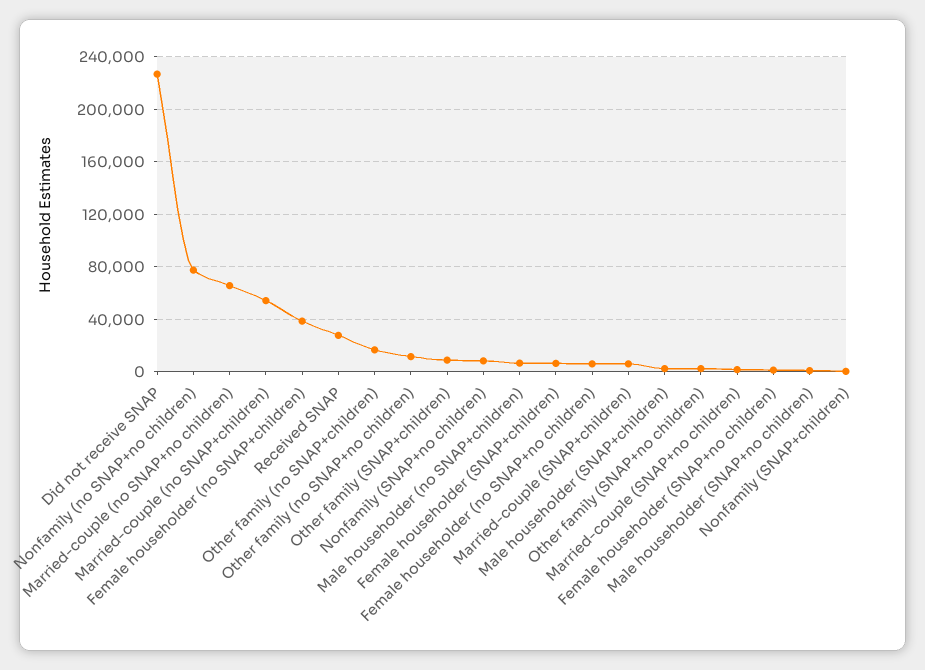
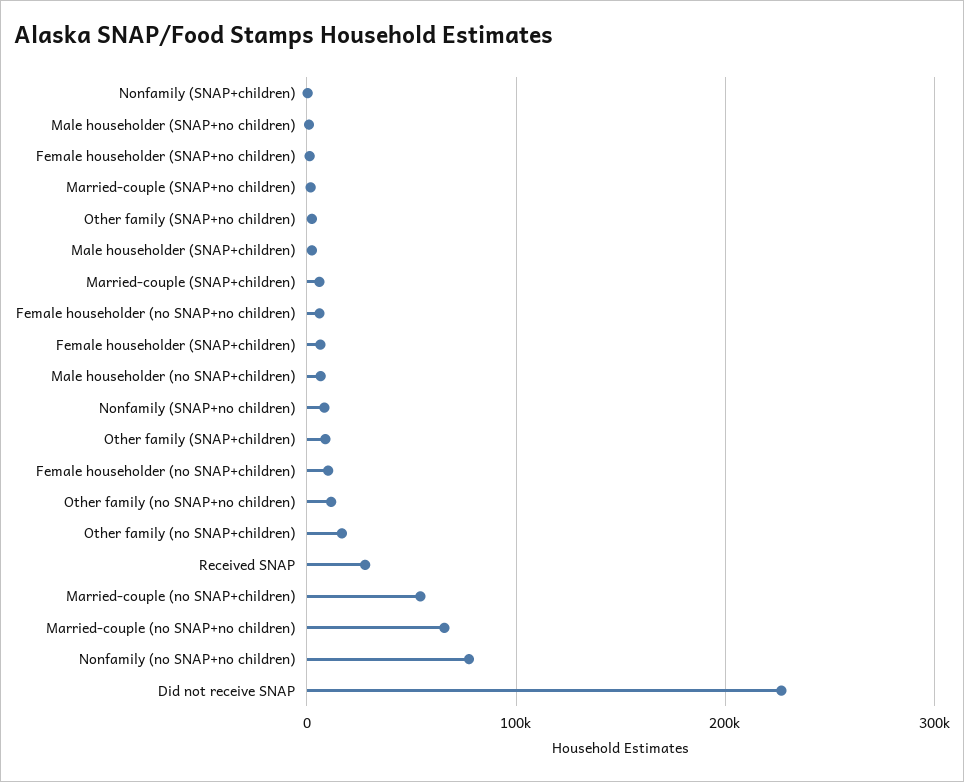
  {
    "Did not receive SNAP": 225000,
    "Nonfamily (no SNAP+no children)": 75000,
    "Married-couple (no SNAP+no children)": 65000,
    "Married-couple (no SNAP+children)": 55000,
-   "Female householder (no SNAP+children)": 40000,
+   "Female householder (no SNAP+children)": 10000,
    "Received SNAP": 30000,
    "Other family (no SNAP+children)": 15000,
    "Other family (no SNAP+no children)": 10000,
    "Other family (SNAP+children)": 10000,
    "Nonfamily (SNAP+no children)": 10000,
    "Male householder (no SNAP+children)": 5000,
    "Female householder (SNAP+children)": 5000,
    "Female householder (no SNAP+no children)": 5000,
    "Married-couple (SNAP+children)": 5000,
    "Male householder (SNAP+children)": 0,
    "Other family (SNAP+no children)": 0,
    "Married-couple (SNAP+no children)": 0,
    "Female householder (SNAP+no children)": 0,
    "Male householder (SNAP+no children)": 0,
    "Nonfamily (SNAP+children)": 0
  }

